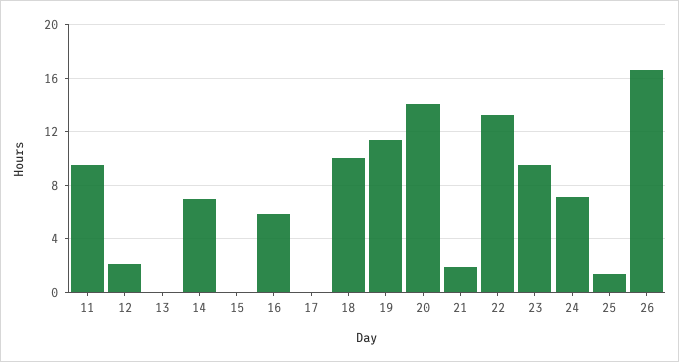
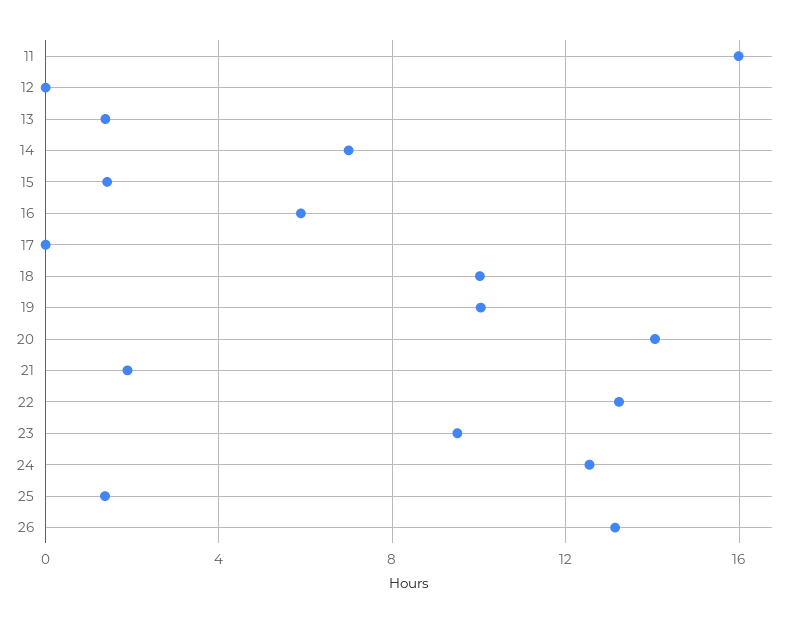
  {
-   "11": 9.5,
+   "11": 16,
-   "12": 2,
+   "12": 0,
-   "13": 0,
+   "13": 1.5,
    "14": 7,
-   "15": 0,
+   "15": 1.5,
    "16": 6,
    "17": 0,
    "18": 10,
-   "19": 11.5,
+   "19": 10,
    "20": 14,
    "21": 2,
    "22": 13,
    "23": 9.5,
-   "24": 7,
+   "24": 12.5,
    "25": 1.5,
-   "26": 16.5
+   "26": 13
  }

